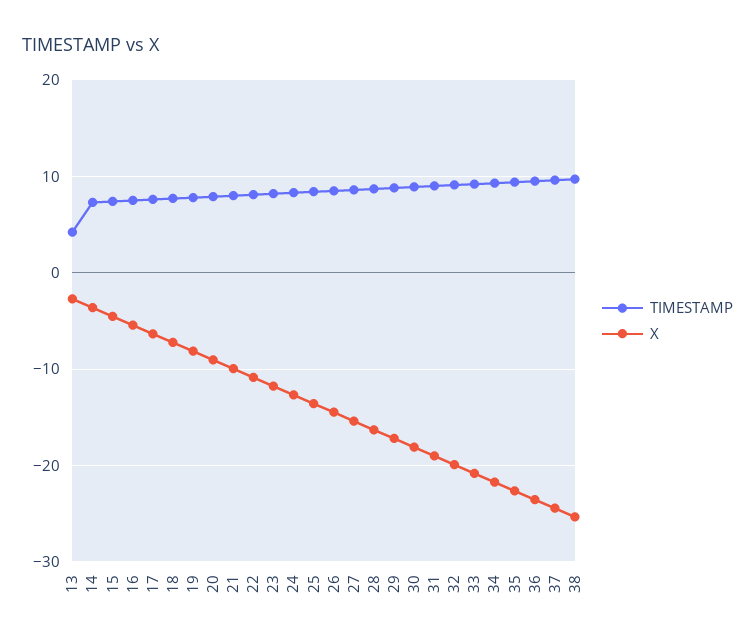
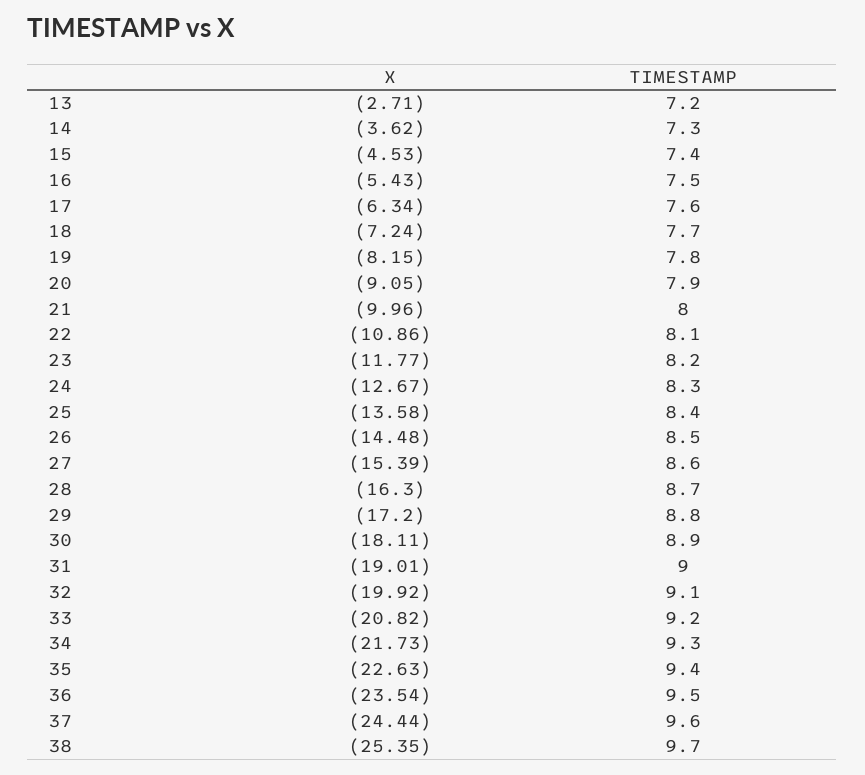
  {
    "TIMESTAMP": {
-     "13": 4,
+     "13": 7.2,
      "14": 7.3,
      "15": 7.4,
      "16": 7.5,
      "17": 7.6,
      "18": 7.7,
      "19": 7.8,
      "20": 7.9,
      "21": 8,
      "22": 8.1,
      "23": 8.2,
      "24": 8.3,
      "25": 8.4,
      "26": 8.5,
      "27": 8.6,
      "28": 8.7,
      "29": 8.8,
      "30": 8.9,
      "31": 9,
      "32": 9.1,
      "33": 9.2,
      "34": 9.3,
      "35": 9.4,
      "36": 9.5,
      "37": 9.6,
      "38": 9.7
    },
    "X": {
      "13": -2.71,
      "14": -3.62,
      "15": -4.53,
      "16": -5.43,
      "17": -6.34,
      "18": -7.24,
      "19": -8.15,
      "20": -9.05,
      "21": -9.96,
      "22": -10.86,
      "23": -11.77,
      "24": -12.67,
      "25": -13.58,
      "26": -14.48,
      "27": -15.39,
      "28": -16.3,
      "29": -17.2,
      "30": -18.11,
      "31": -19.01,
      "32": -19.92,
      "33": -20.82,
      "34": -21.73,
      "35": -22.63,
      "36": -23.54,
      "37": -24.44,
      "38": -25.35
    }
  }

